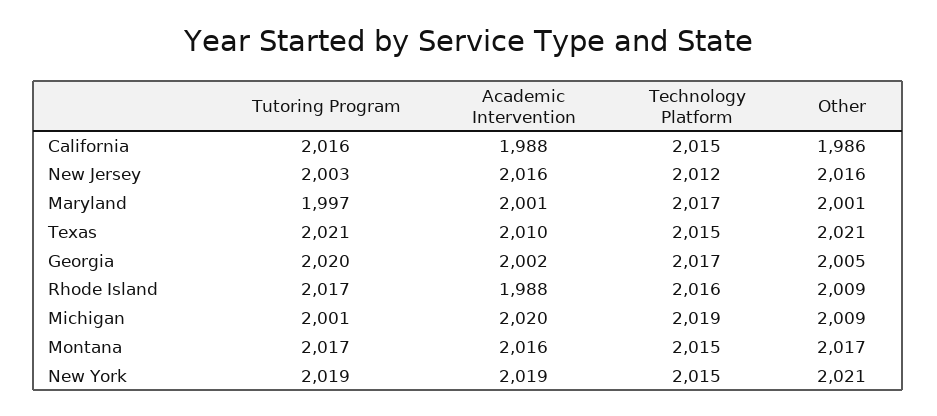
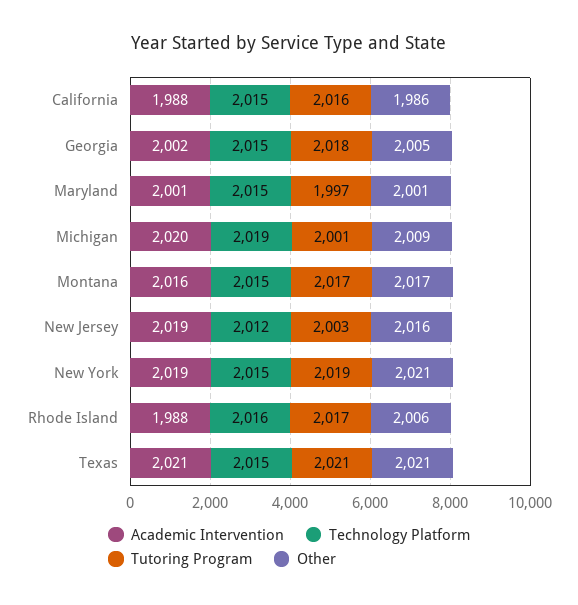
  {
    "Tutoring Program": {
      "California": 2016,
      "New Jersey": 2003,
      "Maryland": 1997,
      "Texas": 2021,
-     "Georgia": 2020,
+     "Georgia": 2018,
      "Rhode Island": 2017,
      "Michigan": 2001,
      "Montana": 2017,
      "New York": 2019
    },
    "Academic Intervention": {
      "California": 1988,
-     "New Jersey": 2016,
+     "New Jersey": 2019,
      "Maryland": 2001,
-     "Texas": 2010,
+     "Texas": 2021,
      "Georgia": 2002,
      "Rhode Island": 1988,
      "Michigan": 2020,
      "Montana": 2016,
      "New York": 2019
    },
    "Technology Platform": {
      "California": 2015,
      "New Jersey": 2012,
-     "Maryland": 2017,
+     "Maryland": 2015,
      "Texas": 2015,
-     "Georgia": 2017,
+     "Georgia": 2015,
      "Rhode Island": 2016,
      "Michigan": 2019,
      "Montana": 2015,
      "New York": 2015
    },
    "Other": {
      "California": 1986,
      "New Jersey": 2016,
      "Maryland": 2001,
      "Texas": 2021,
      "Georgia": 2005,
-     "Rhode Island": 2009,
+     "Rhode Island": 2006,
      "Michigan": 2009,
      "Montana": 2017,
      "New York": 2021
    }
  }

